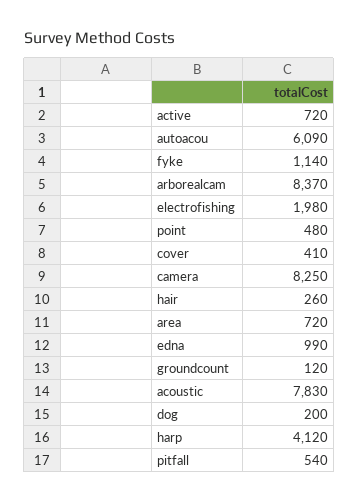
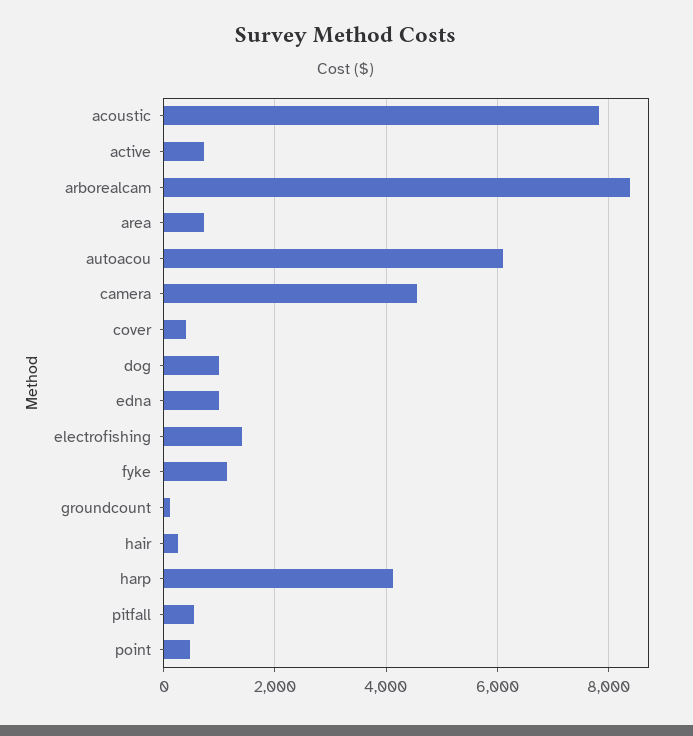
  {
    "active": 720,
    "autoacou": 6090,
    "fyke": 1140,
    "arborealcam": 8370,
-   "electrofishing": 1980,
+   "electrofishing": 1400,
    "point": 480,
    "cover": 410,
-   "camera": 8250,
+   "camera": 4600,
    "hair": 260,
    "area": 720,
    "edna": 990,
    "groundcount": 120,
    "acoustic": 7830,
-   "dog": 200,
+   "dog": 1000,
    "harp": 4120,
    "pitfall": 540
  }

